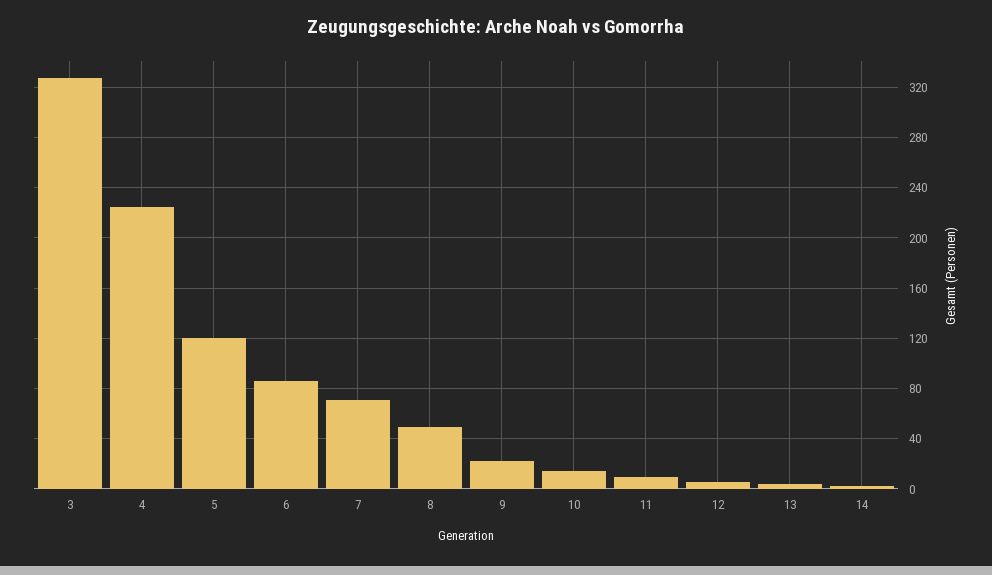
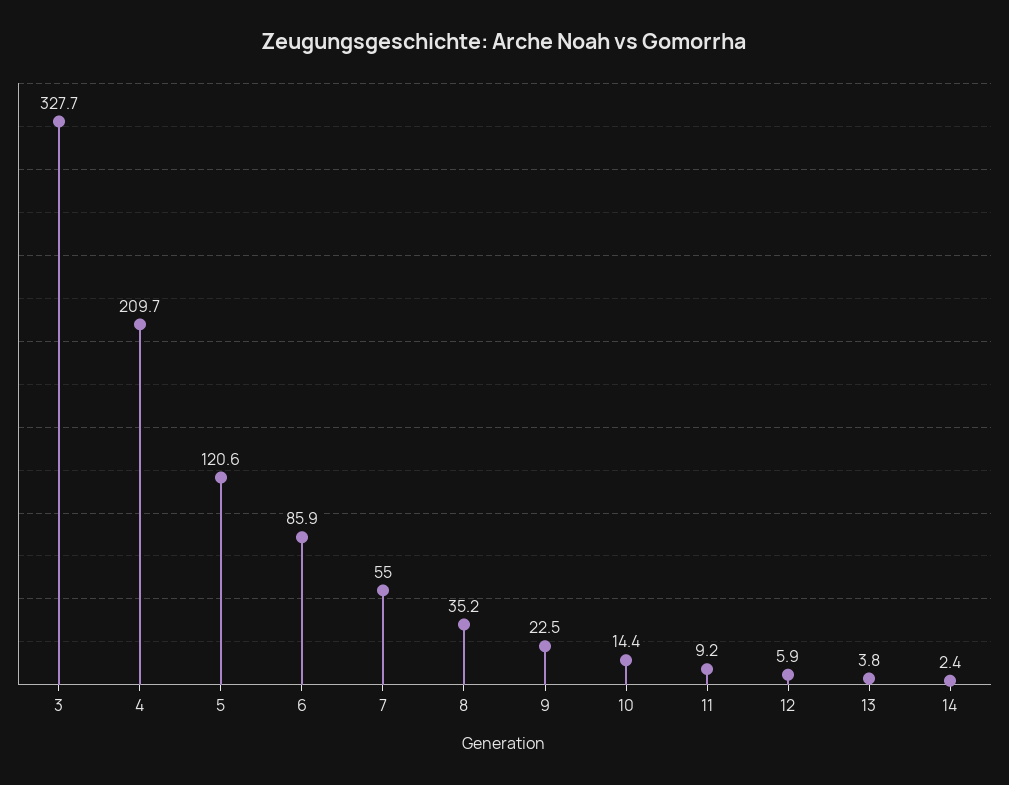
  {
    "3": 327.7,
-   "4": 225,
+   "4": 209.7,
    "5": 120.6,
    "6": 85.9,
-   "7": 70,
+   "7": 55,
-   "8": 50,
+   "8": 35.2,
    "9": 22.5,
    "10": 14.4,
    "11": 9.2,
    "12": 5.9,
    "13": 3.8,
    "14": 2.4
  }

